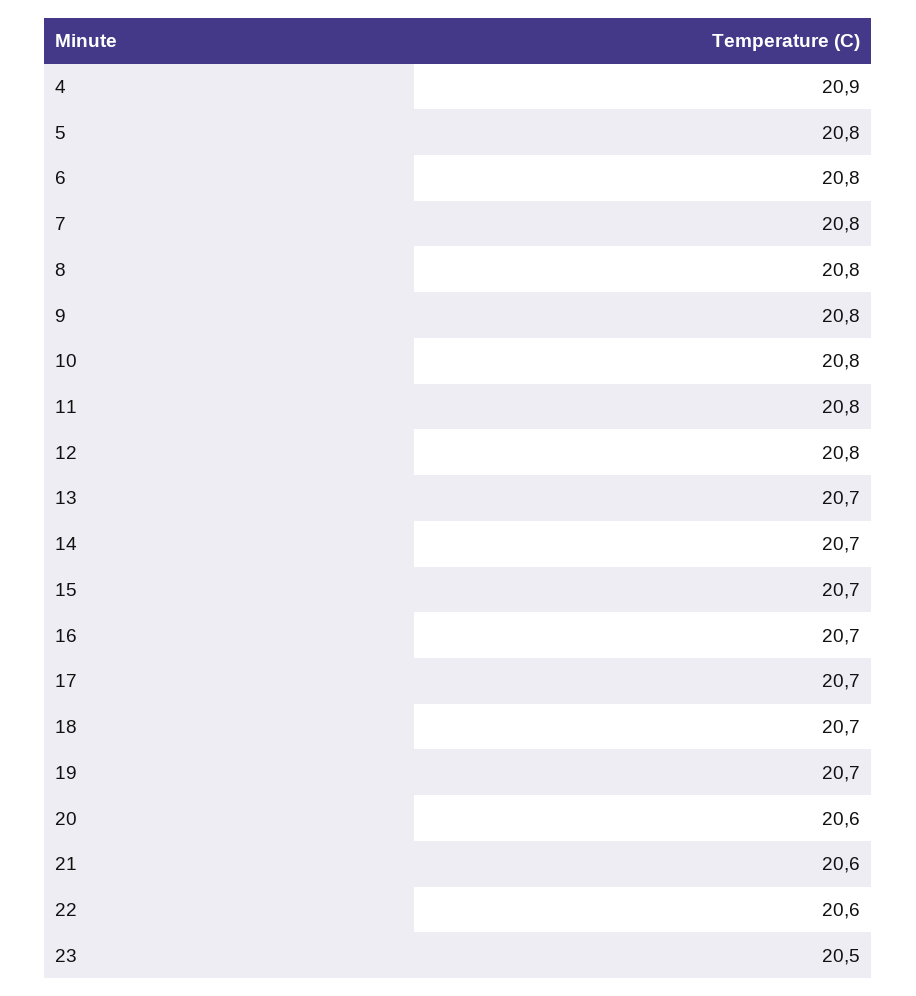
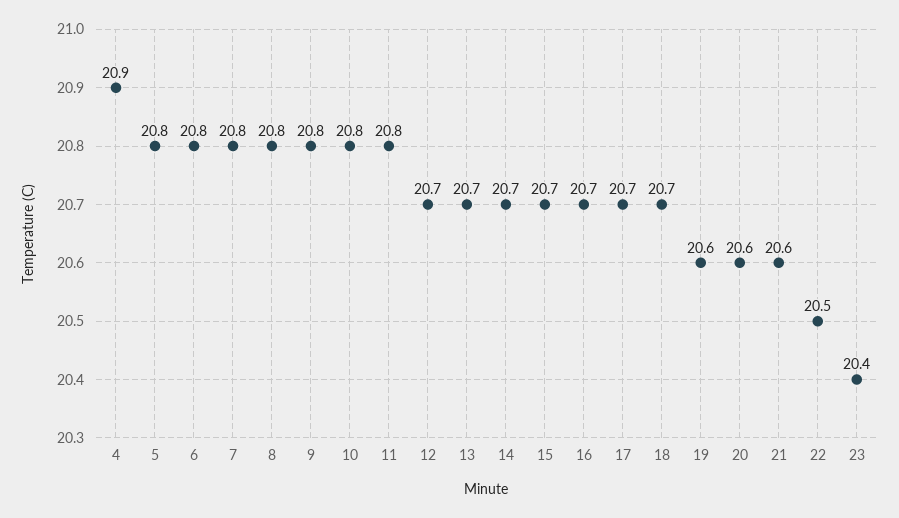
  {
    "4": 20.9,
    "5": 20.8,
    "6": 20.8,
    "7": 20.8,
    "8": 20.8,
    "9": 20.8,
    "10": 20.8,
    "11": 20.8,
-   "12": 20.8,
+   "12": 20.7,
    "13": 20.7,
    "14": 20.7,
    "15": 20.7,
    "16": 20.7,
    "17": 20.7,
    "18": 20.7,
-   "19": 20.7,
+   "19": 20.6,
    "20": 20.6,
    "21": 20.6,
-   "22": 20.6,
+   "22": 20.5,
-   "23": 20.5
+   "23": 20.4
  }

